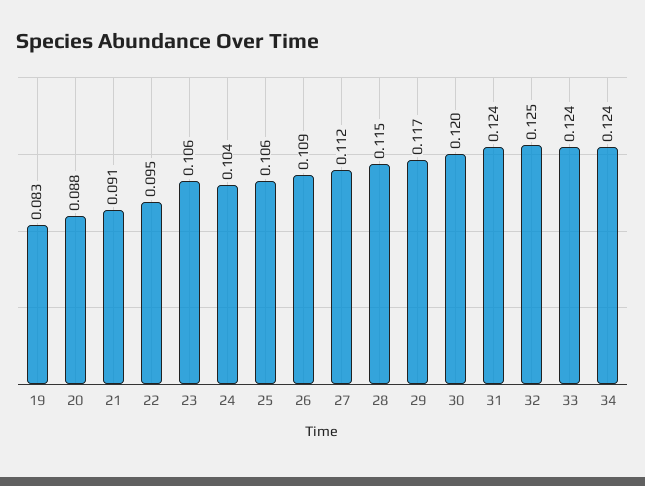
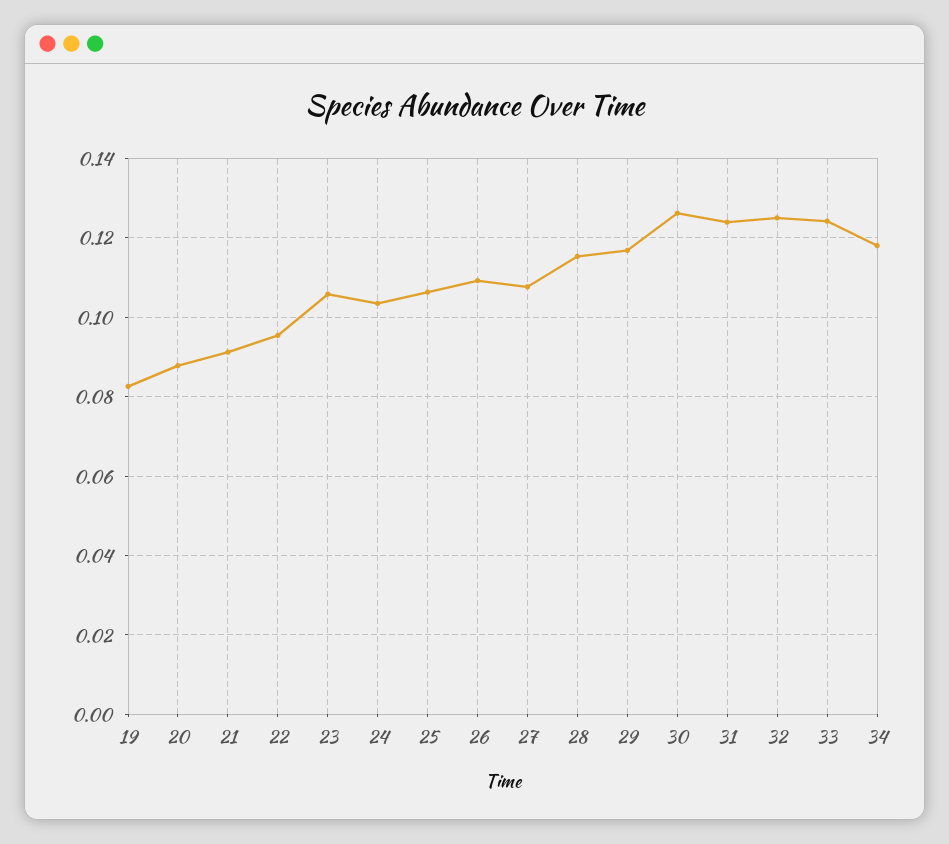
  {
    "19": 0.083,
    "20": 0.088,
    "21": 0.091,
    "22": 0.095,
    "23": 0.106,
    "24": 0.104,
    "25": 0.106,
    "26": 0.109,
-   "27": 0.112,
+   "27": 0.108,
    "28": 0.115,
    "29": 0.117,
-   "30": 0.12,
+   "30": 0.126,
    "31": 0.124,
    "32": 0.125,
    "33": 0.124,
-   "34": 0.124
+   "34": 0.118
  }

